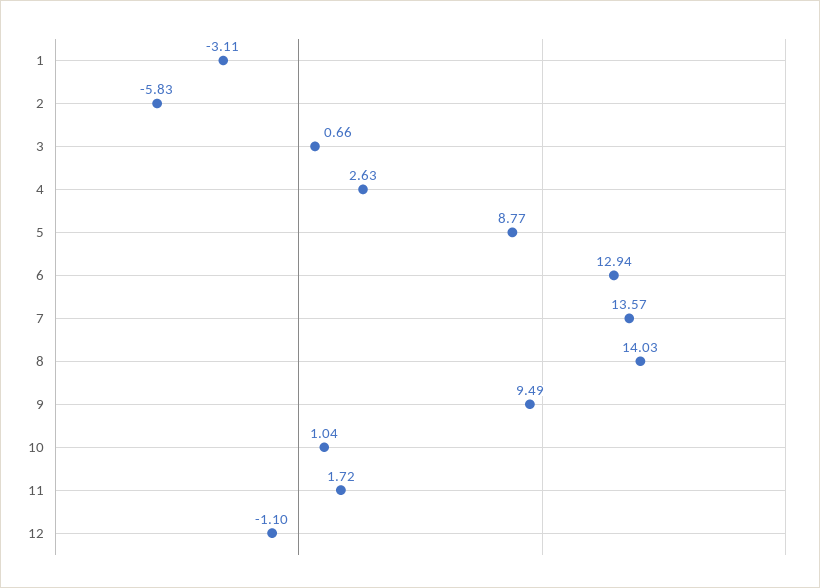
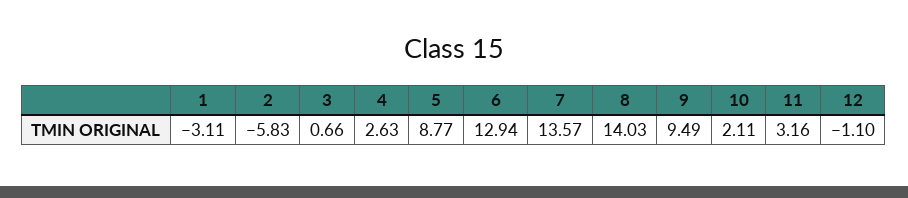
  {
    "1": -3.11,
    "2": -5.83,
    "3": 0.66,
    "4": 2.63,
    "5": 8.77,
    "6": 12.94,
    "7": 13.57,
    "8": 14.03,
    "9": 9.49,
-   "10": 1.04,
+   "10": 2.11,
-   "11": 1.72,
+   "11": 3.16,
    "12": -1.1
  }

